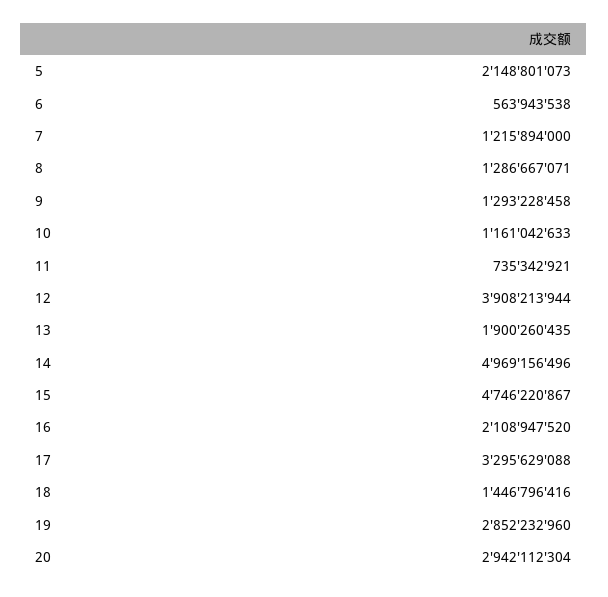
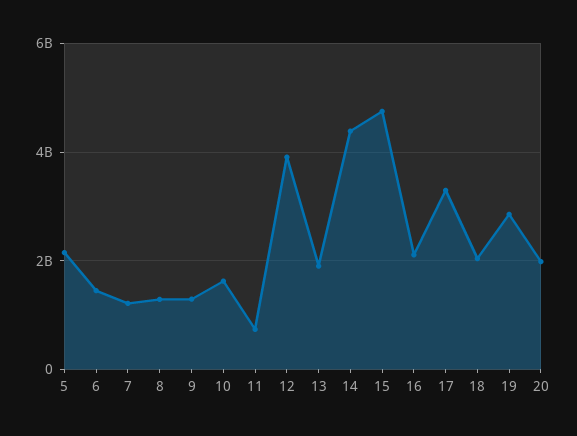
  {
    "5": 2148801073,
-   "6": 563943538,
+   "6": 1400000000,
    "7": 1215894000,
    "8": 1286667071,
    "9": 1293228458,
-   "10": 1161042633,
+   "10": 1600000000,
    "11": 735342921,
    "12": 3908213944,
    "13": 1900260435,
-   "14": 4969156496,
+   "14": 4400000000,
    "15": 4746220867,
    "16": 2108947520,
    "17": 3295629088,
-   "18": 1446796416,
+   "18": 2000000000,
    "19": 2852232960,
-   "20": 2942112304
+   "20": 2000000000
  }

